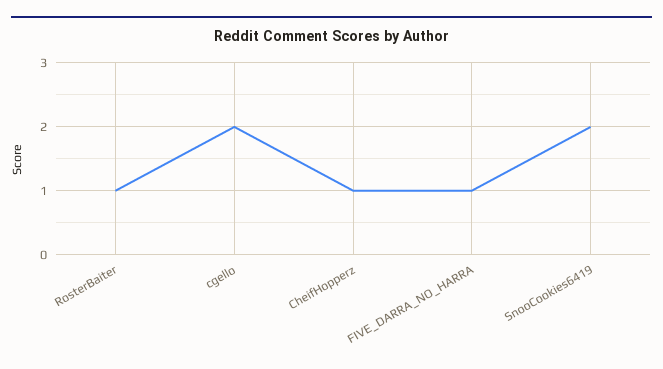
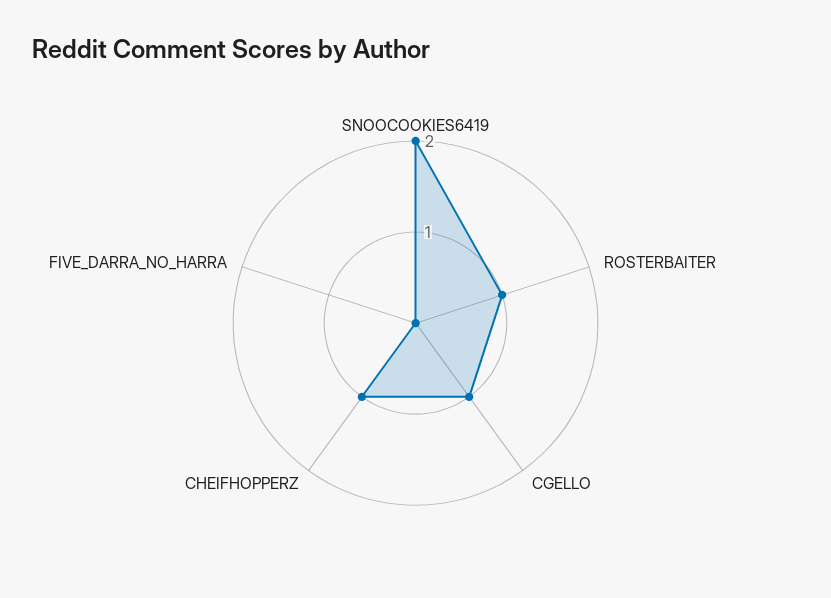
  {
    "RosterBaiter": 1,
-   "cgello": 2,
+   "cgello": 1,
    "CheifHopperz": 1,
-   "FIVE_DARRA_NO_HARRA": 1,
+   "FIVE_DARRA_NO_HARRA": 0,
    "SnooCookies6419": 2
  }

